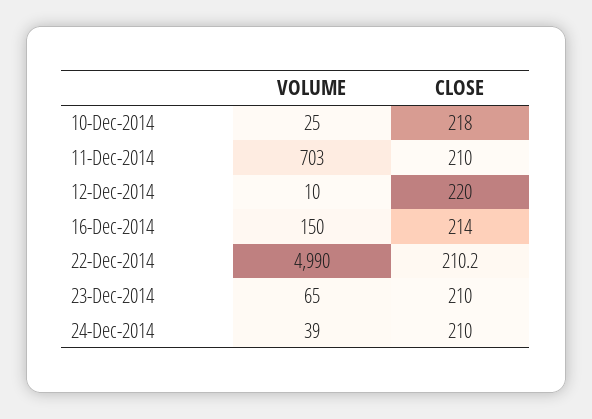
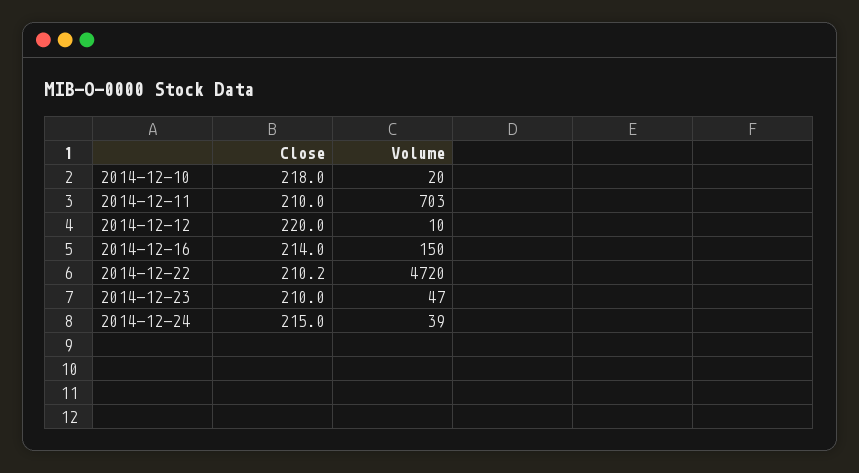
  {
    "VOLUME": {
-     "10-Dec-2014": 25,
+     "10-Dec-2014": 20,
      "11-Dec-2014": 703,
      "12-Dec-2014": 10,
      "16-Dec-2014": 150,
-     "22-Dec-2014": 4990,
+     "22-Dec-2014": 4720,
-     "23-Dec-2014": 65,
+     "23-Dec-2014": 47,
      "24-Dec-2014": 39
    },
    "CLOSE": {
      "10-Dec-2014": 218,
      "11-Dec-2014": 210,
      "12-Dec-2014": 220,
      "16-Dec-2014": 214,
      "22-Dec-2014": 210.2,
      "23-Dec-2014": 210,
-     "24-Dec-2014": 210
+     "24-Dec-2014": 215
    }
  }

